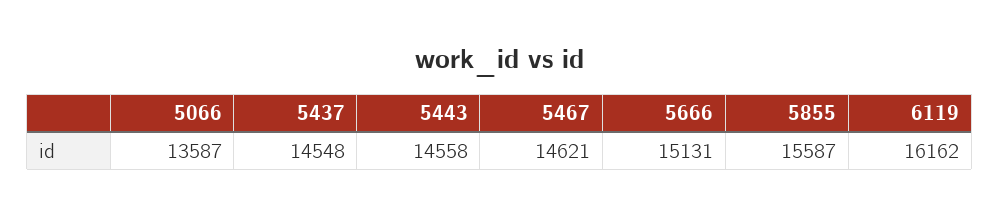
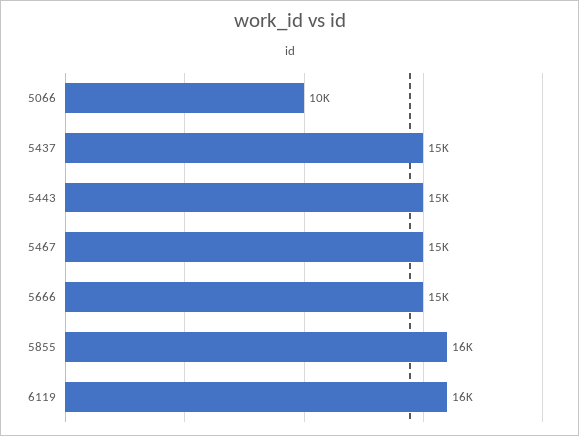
  {
-   "5066": 13587,
+   "5066": 10000,
    "5437": 14548,
    "5443": 14558,
    "5467": 14621,
    "5666": 15131,
    "5855": 15587,
    "6119": 16162
  }

